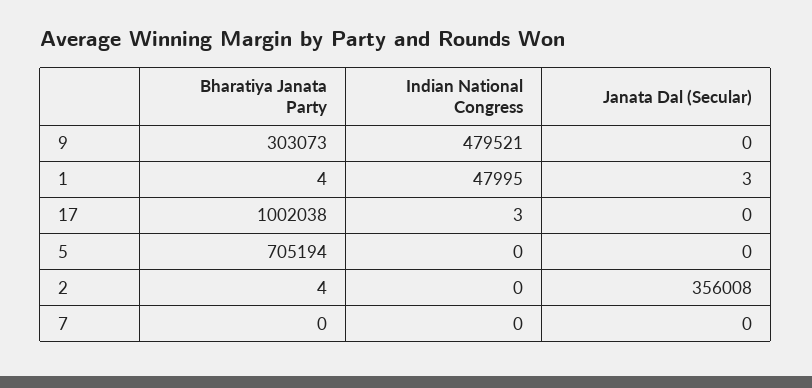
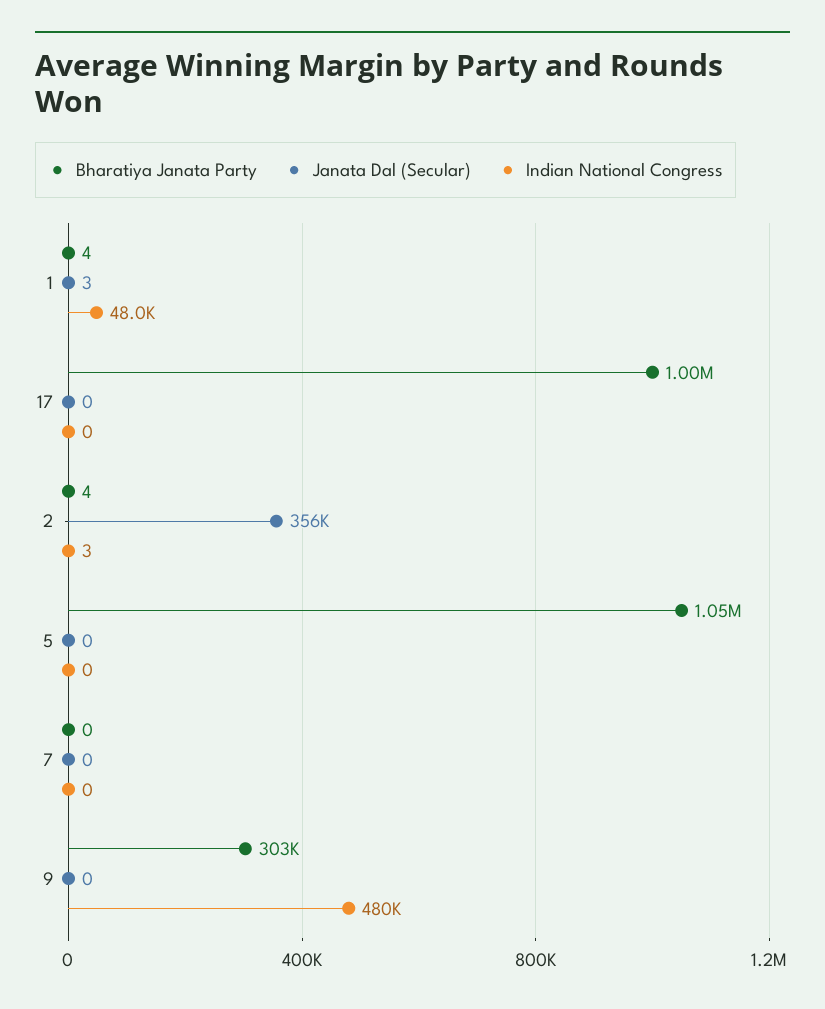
  {
    "Bharatiya Janata Party": {
      "9": 303073,
      "1": 4,
      "17": 1002038,
-     "5": 705194,
+     "5": 1050000,
      "2": 4,
      "7": 0
    },
    "Indian National Congress": {
      "9": 479521,
      "1": 47995,
-     "17": 3,
+     "17": 0,
      "5": 0,
-     "2": 0,
+     "2": 3,
      "7": 0
    },
    "Janata Dal (Secular)": {
      "9": 0,
      "1": 3,
      "17": 0,
      "5": 0,
      "2": 356008,
      "7": 0
    }
  }

